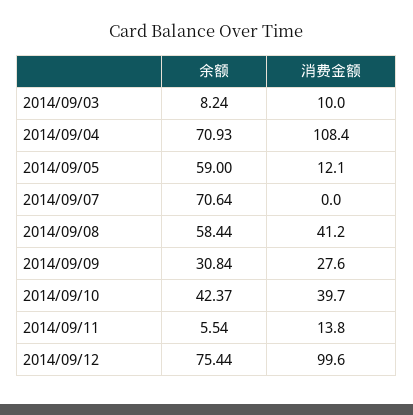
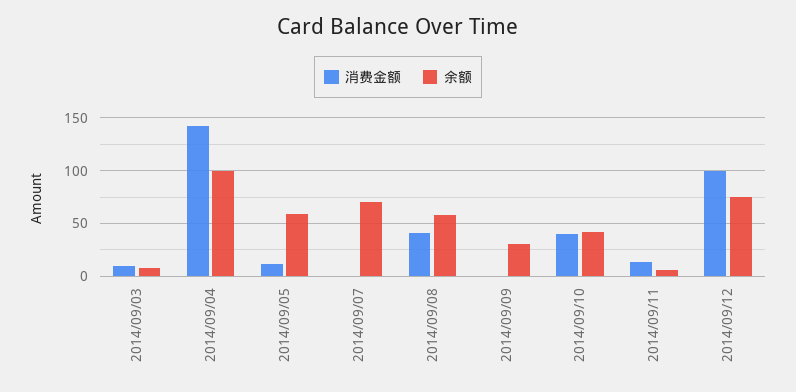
  {
    "余额": {
      "2014/09/03": 8.24,
-     "2014/09/04": 70.93,
+     "2014/09/04": 100,
      "2014/09/05": 59,
      "2014/09/07": 70.64,
      "2014/09/08": 58.44,
      "2014/09/09": 30.84,
      "2014/09/10": 42.37,
      "2014/09/11": 5.54,
      "2014/09/12": 75.44
    },
    "消费金额": {
      "2014/09/03": 10,
-     "2014/09/04": 108.4,
+     "2014/09/04": 140,
      "2014/09/05": 12.1,
      "2014/09/07": 0,
      "2014/09/08": 41.2,
-     "2014/09/09": 27.6,
+     "2014/09/09": 0,
      "2014/09/10": 39.7,
      "2014/09/11": 13.8,
      "2014/09/12": 99.6
    }
  }

